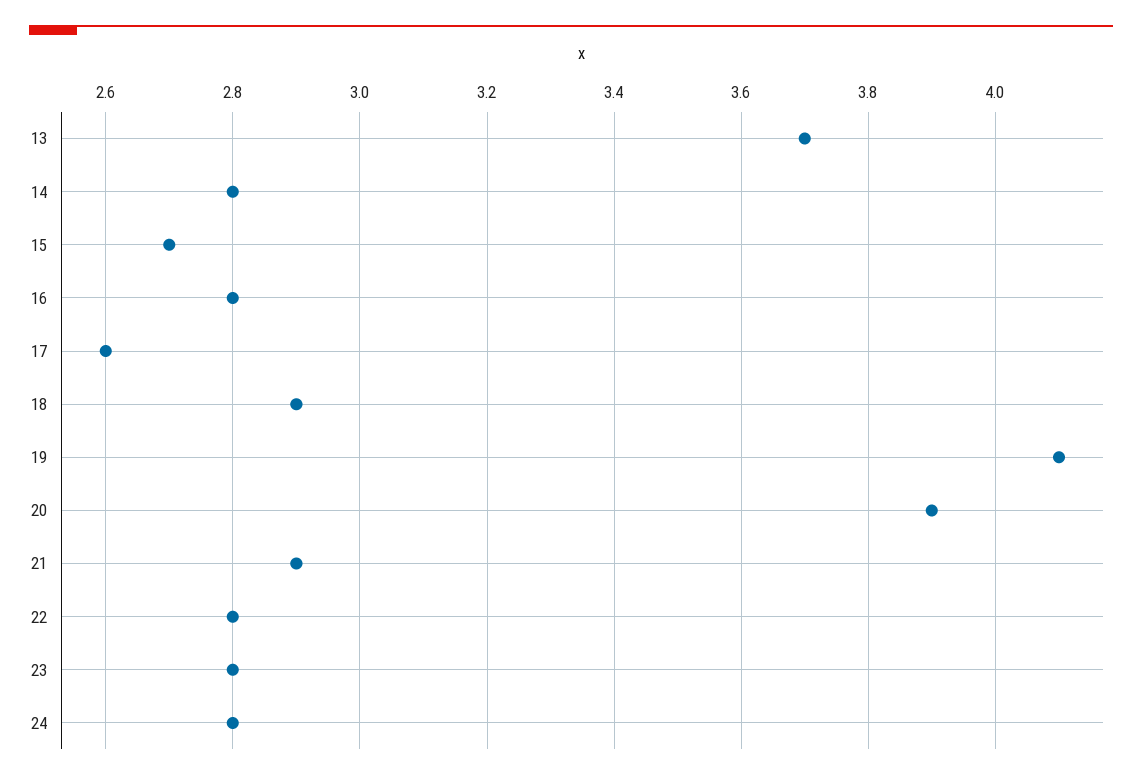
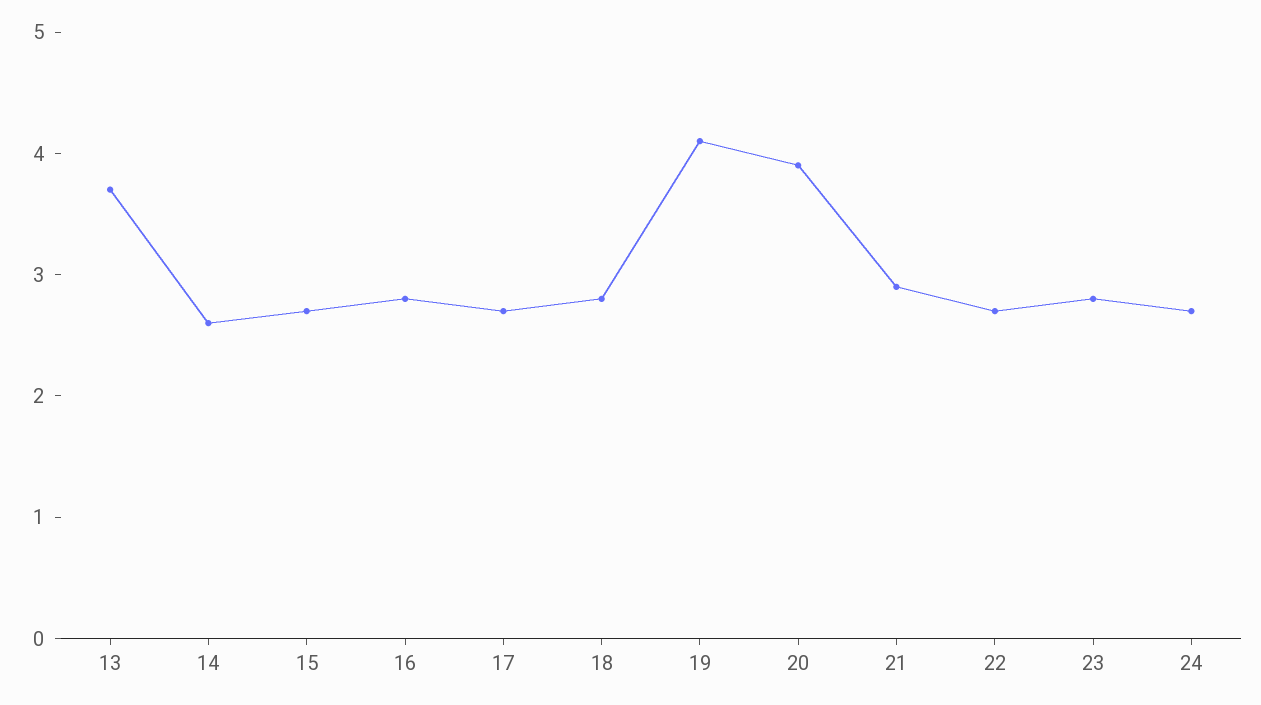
  {
    "13": 3.7,
-   "14": 2.8,
+   "14": 2.6,
    "15": 2.7,
    "16": 2.8,
-   "17": 2.6,
+   "17": 2.7,
-   "18": 2.9,
+   "18": 2.8,
    "19": 4.1,
    "20": 3.9,
    "21": 2.9,
-   "22": 2.8,
+   "22": 2.7,
    "23": 2.8,
-   "24": 2.8
+   "24": 2.7
  }

